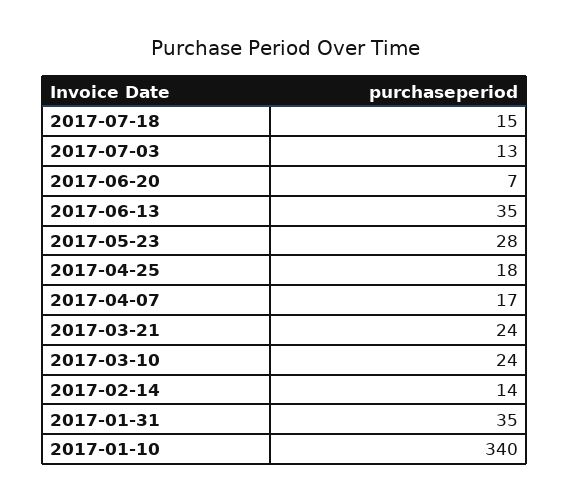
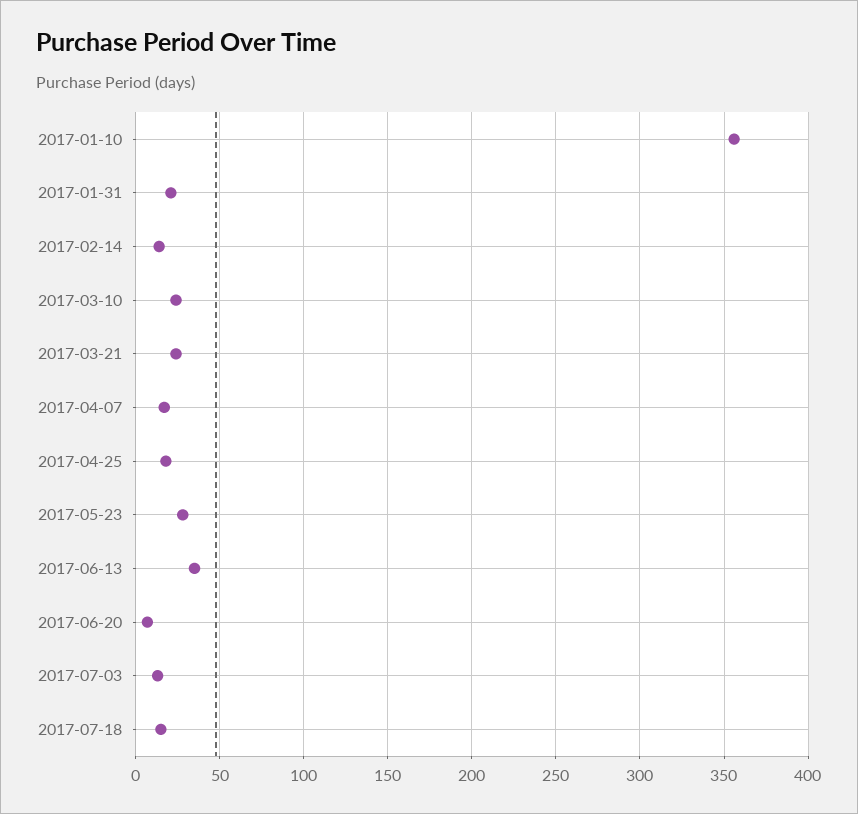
  {
    "2017-07-18": 15,
    "2017-07-03": 13,
    "2017-06-20": 7,
    "2017-06-13": 35,
    "2017-05-23": 28,
    "2017-04-25": 18,
    "2017-04-07": 17,
    "2017-03-21": 24,
    "2017-03-10": 24,
    "2017-02-14": 14,
-   "2017-01-31": 35,
+   "2017-01-31": 20,
-   "2017-01-10": 340
+   "2017-01-10": 355
  }

